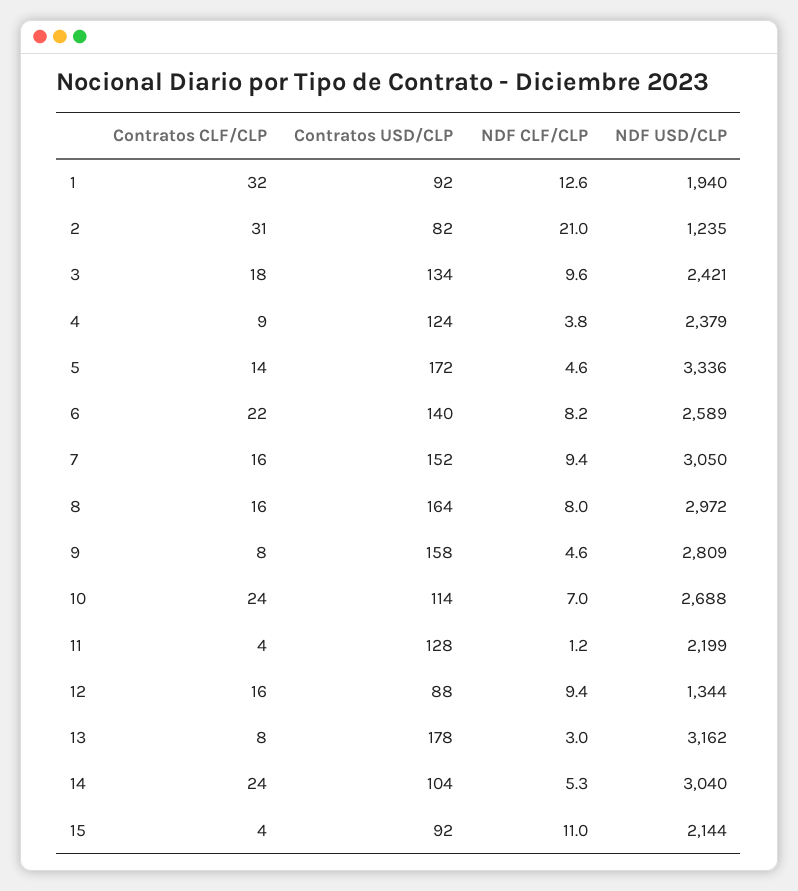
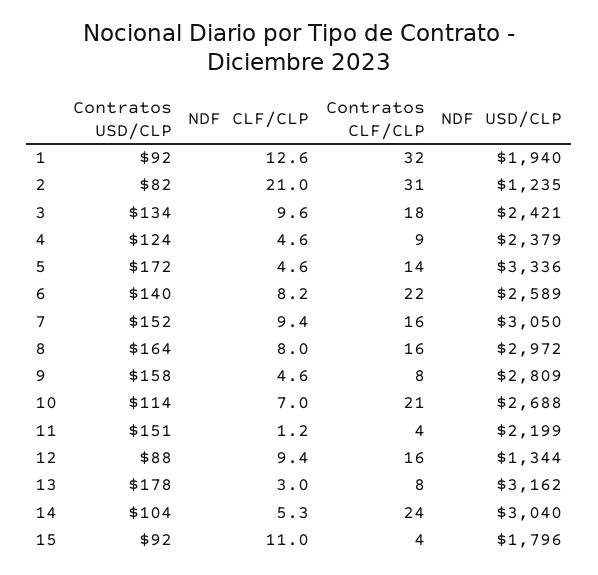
  {
    "Contratos CLF/CLP": {
      "1": 32,
      "2": 31,
      "3": 18,
      "4": 9,
      "5": 14,
      "6": 22,
      "7": 16,
      "8": 16,
      "9": 8,
-     "10": 24,
+     "10": 21,
      "11": 4,
      "12": 16,
      "13": 8,
      "14": 24,
      "15": 4
    },
    "Contratos USD/CLP": {
      "1": 92,
      "2": 82,
      "3": 134,
      "4": 124,
      "5": 172,
      "6": 140,
      "7": 152,
      "8": 164,
      "9": 158,
      "10": 114,
-     "11": 128,
+     "11": 151,
      "12": 88,
      "13": 178,
      "14": 104,
      "15": 92
    },
    "NDF CLF/CLP": {
      "1": 12.6,
      "2": 21,
      "3": 9.6,
-     "4": 3.8,
+     "4": 4.6,
      "5": 4.6,
      "6": 8.2,
      "7": 9.4,
      "8": 8,
      "9": 4.6,
      "10": 7,
      "11": 1.2,
      "12": 9.4,
      "13": 3,
      "14": 5.3,
      "15": 11
    },
    "NDF USD/CLP": {
      "1": 1940,
      "2": 1235,
      "3": 2421,
      "4": 2379,
      "5": 3336,
      "6": 2589,
      "7": 3050,
      "8": 2972,
      "9": 2809,
      "10": 2688,
      "11": 2199,
      "12": 1344,
      "13": 3162,
      "14": 3040,
-     "15": 2144
+     "15": 1796
    }
  }

